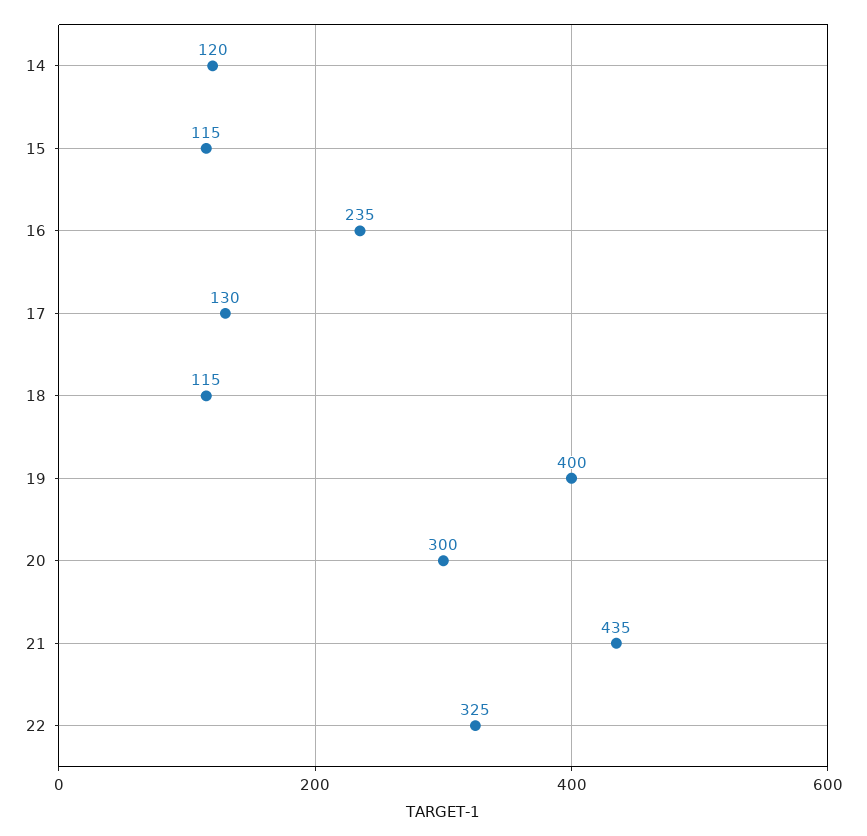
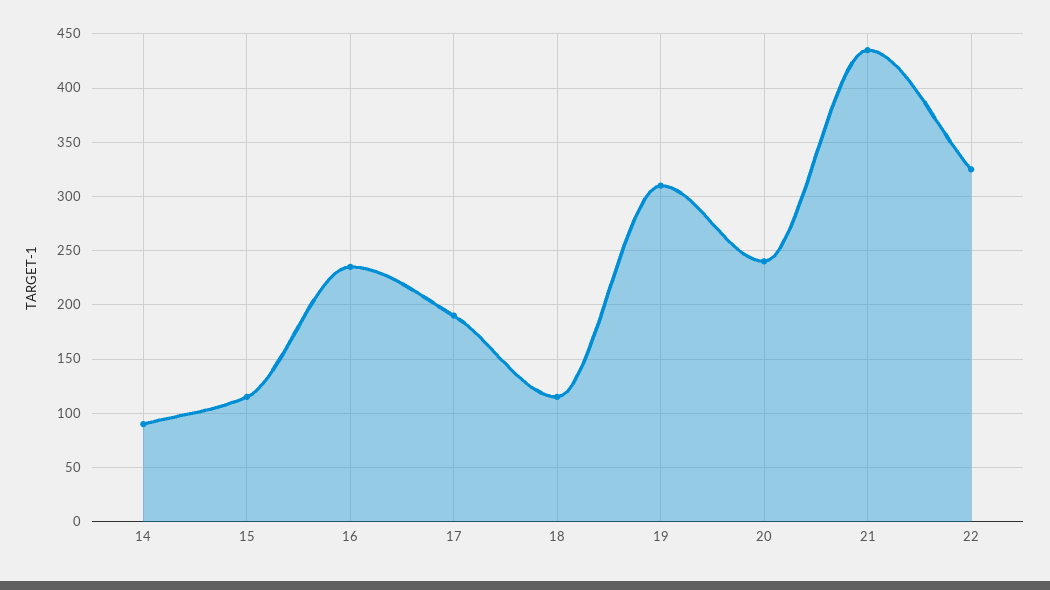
  {
-   "14": 120,
+   "14": 90,
    "15": 115,
    "16": 235,
-   "17": 130,
+   "17": 190,
    "18": 115,
-   "19": 400,
+   "19": 310,
-   "20": 300,
+   "20": 240,
    "21": 435,
    "22": 325
  }

